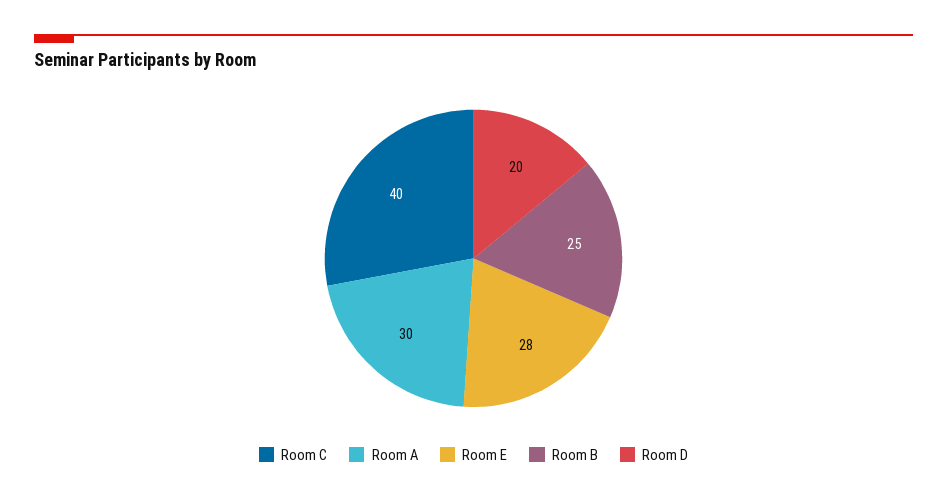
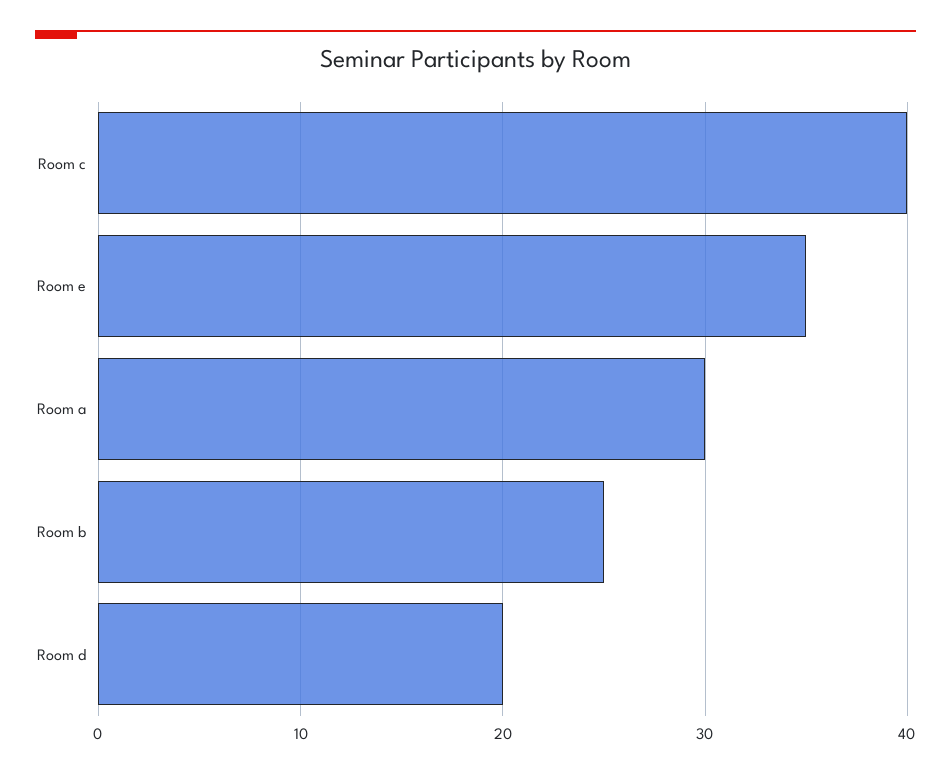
  {
    "Room C": 40,
    "Room A": 30,
-   "Room E": 28,
+   "Room E": 35,
    "Room B": 25,
    "Room D": 20
  }

